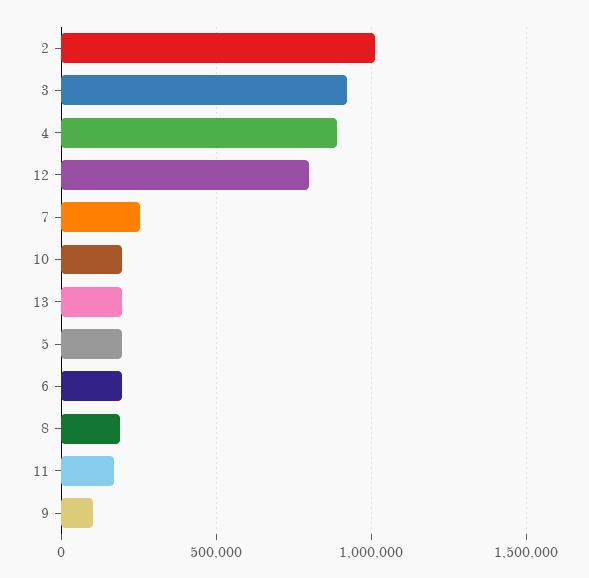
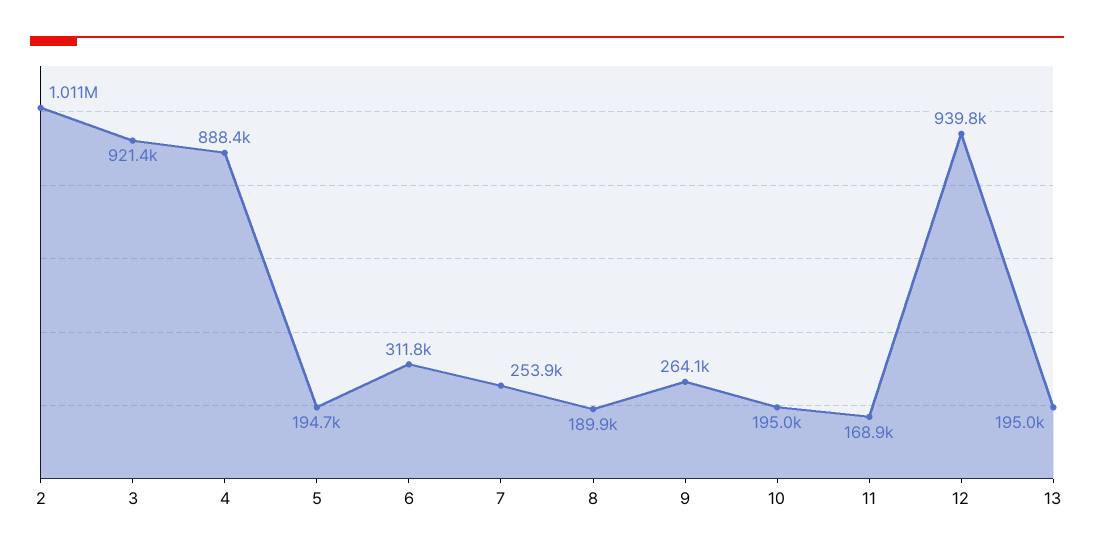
  {
    "2": 1011000,
    "3": 921400,
    "4": 888400,
-   "12": 800000,
+   "12": 939800,
    "7": 253900,
    "10": 195000,
    "13": 195000,
    "5": 194700,
-   "6": 200000,
+   "6": 311800,
    "8": 189900,
    "11": 168900,
-   "9": 100000
+   "9": 264100
  }

